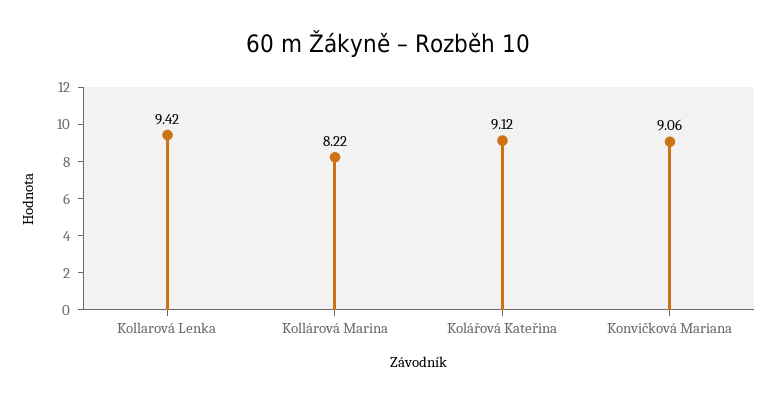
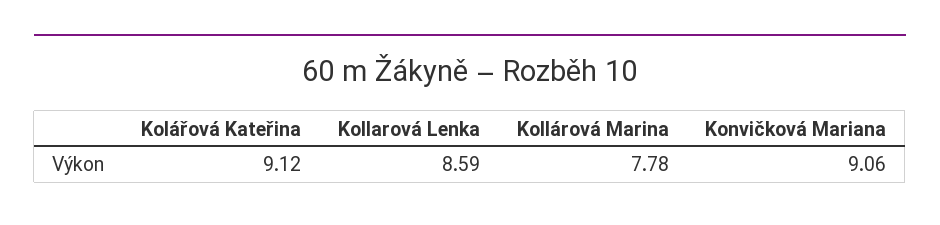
  {
-   "Kollarová Lenka": 9.42,
+   "Kollarová Lenka": 8.59,
-   "Kollárová Marina": 8.22,
+   "Kollárová Marina": 7.78,
    "Kolářová Kateřina": 9.12,
    "Konvičková Mariana": 9.06
  }

